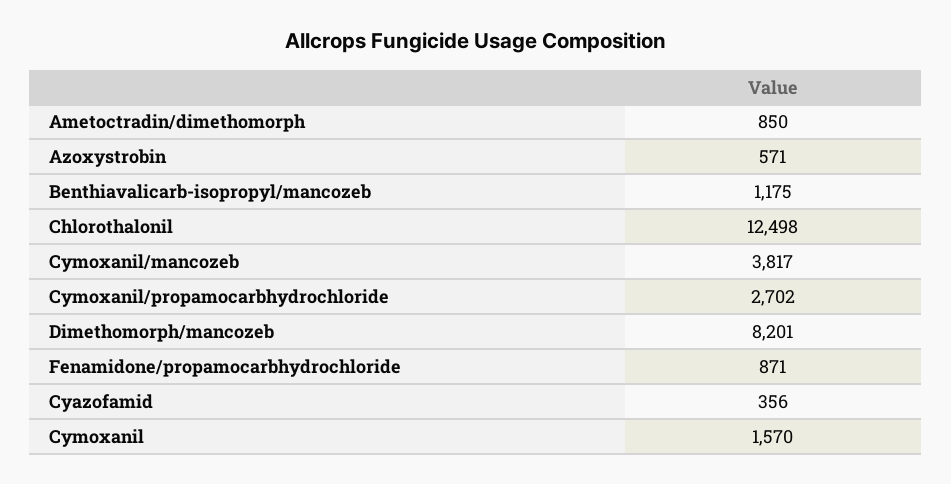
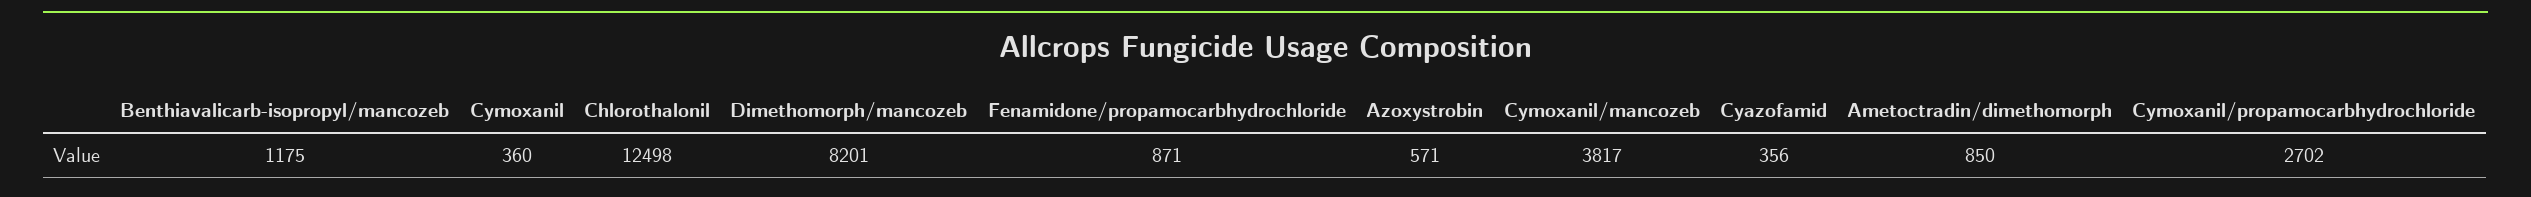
  {
    "Ametoctradin/dimethomorph": 850,
    "Azoxystrobin": 571,
    "Benthiavalicarb-isopropyl/mancozeb": 1175,
    "Chlorothalonil": 12498,
    "Cymoxanil/mancozeb": 3817,
    "Cymoxanil/propamocarbhydrochloride": 2702,
    "Dimethomorph/mancozeb": 8201,
    "Fenamidone/propamocarbhydrochloride": 871,
    "Cyazofamid": 356,
-   "Cymoxanil": 1570
+   "Cymoxanil": 360
  }

